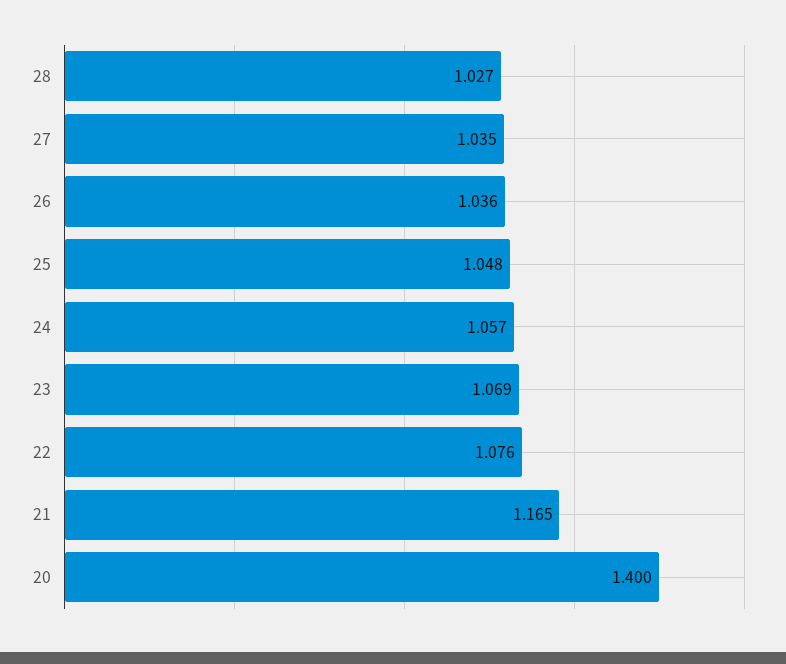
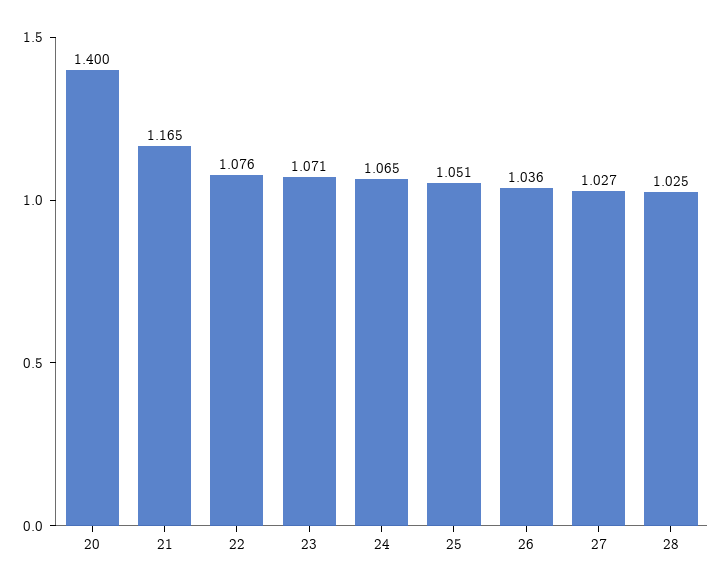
  {
-   "28": 1.027,
+   "28": 1.025,
-   "27": 1.035,
+   "27": 1.027,
    "26": 1.036,
-   "25": 1.048,
+   "25": 1.051,
-   "24": 1.057,
+   "24": 1.065,
-   "23": 1.069,
+   "23": 1.071,
    "22": 1.076,
    "21": 1.165,
    "20": 1.4
  }

